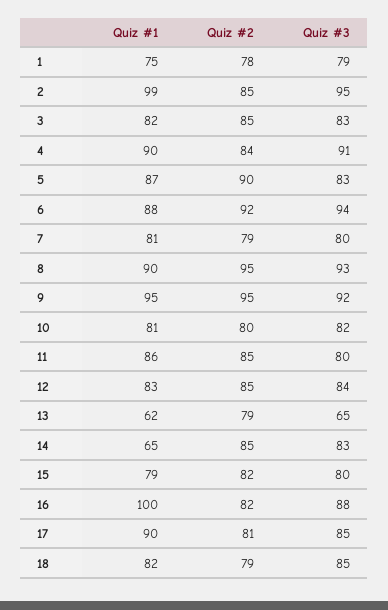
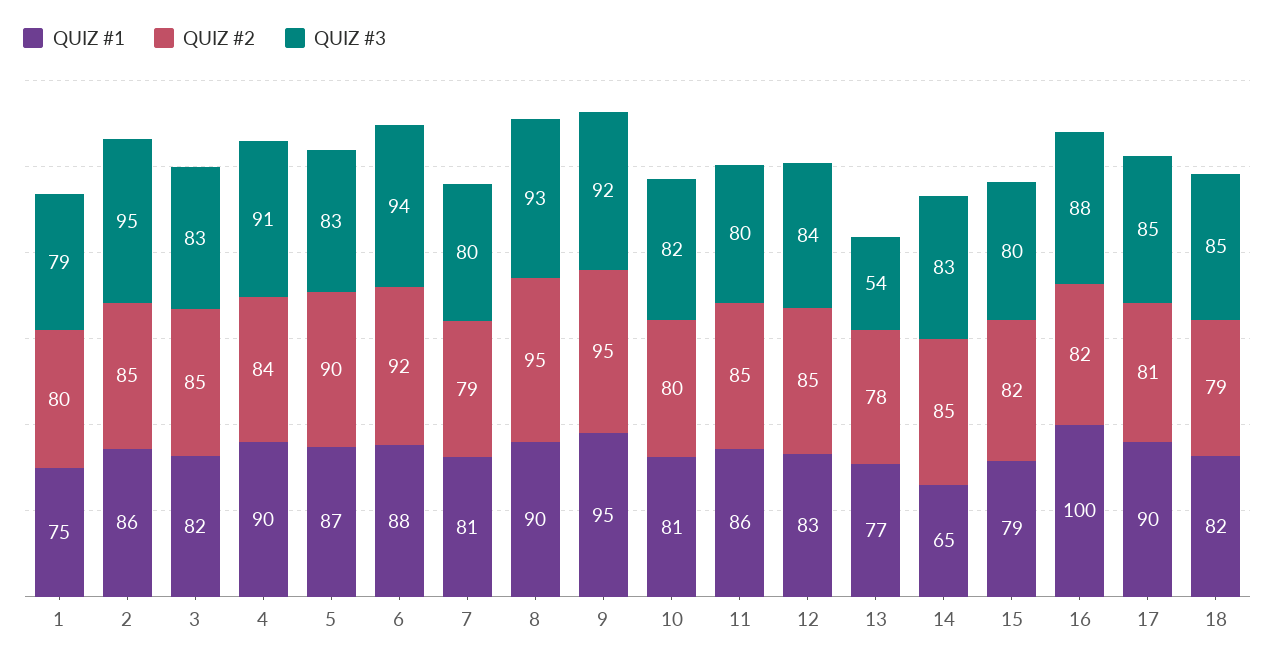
  {
    "Quiz #1": {
      "1": 75,
-     "2": 99,
+     "2": 86,
      "3": 82,
      "4": 90,
      "5": 87,
      "6": 88,
      "7": 81,
      "8": 90,
      "9": 95,
      "10": 81,
      "11": 86,
      "12": 83,
-     "13": 62,
+     "13": 77,
      "14": 65,
      "15": 79,
      "16": 100,
      "17": 90,
      "18": 82
    },
    "Quiz #2": {
-     "1": 78,
+     "1": 80,
      "2": 85,
      "3": 85,
      "4": 84,
      "5": 90,
      "6": 92,
      "7": 79,
      "8": 95,
      "9": 95,
      "10": 80,
      "11": 85,
      "12": 85,
-     "13": 79,
+     "13": 78,
      "14": 85,
      "15": 82,
      "16": 82,
      "17": 81,
      "18": 79
    },
    "Quiz #3": {
      "1": 79,
      "2": 95,
      "3": 83,
      "4": 91,
      "5": 83,
      "6": 94,
      "7": 80,
      "8": 93,
      "9": 92,
      "10": 82,
      "11": 80,
      "12": 84,
-     "13": 65,
+     "13": 54,
      "14": 83,
      "15": 80,
      "16": 88,
      "17": 85,
      "18": 85
    }
  }

